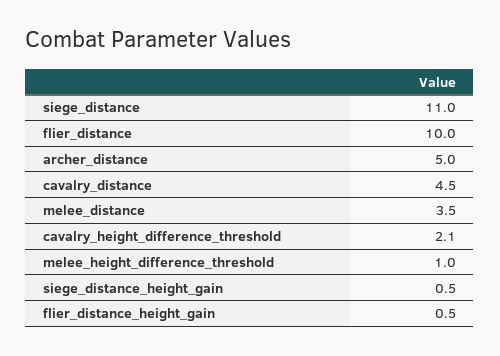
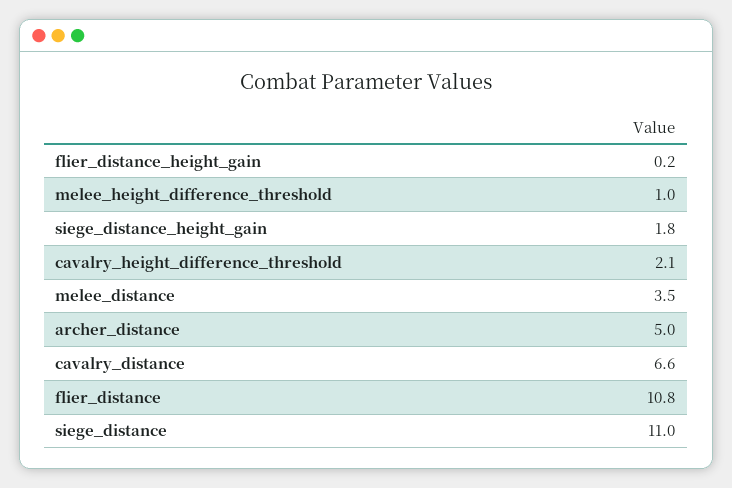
  {
    "siege_distance": 11,
-   "flier_distance": 10,
+   "flier_distance": 10.8,
    "archer_distance": 5,
-   "cavalry_distance": 4.5,
+   "cavalry_distance": 6.6,
    "melee_distance": 3.5,
    "cavalry_height_difference_threshold": 2.1,
    "melee_height_difference_threshold": 1,
-   "siege_distance_height_gain": 0.5,
+   "siege_distance_height_gain": 1.8,
-   "flier_distance_height_gain": 0.5
+   "flier_distance_height_gain": 0.2
  }

